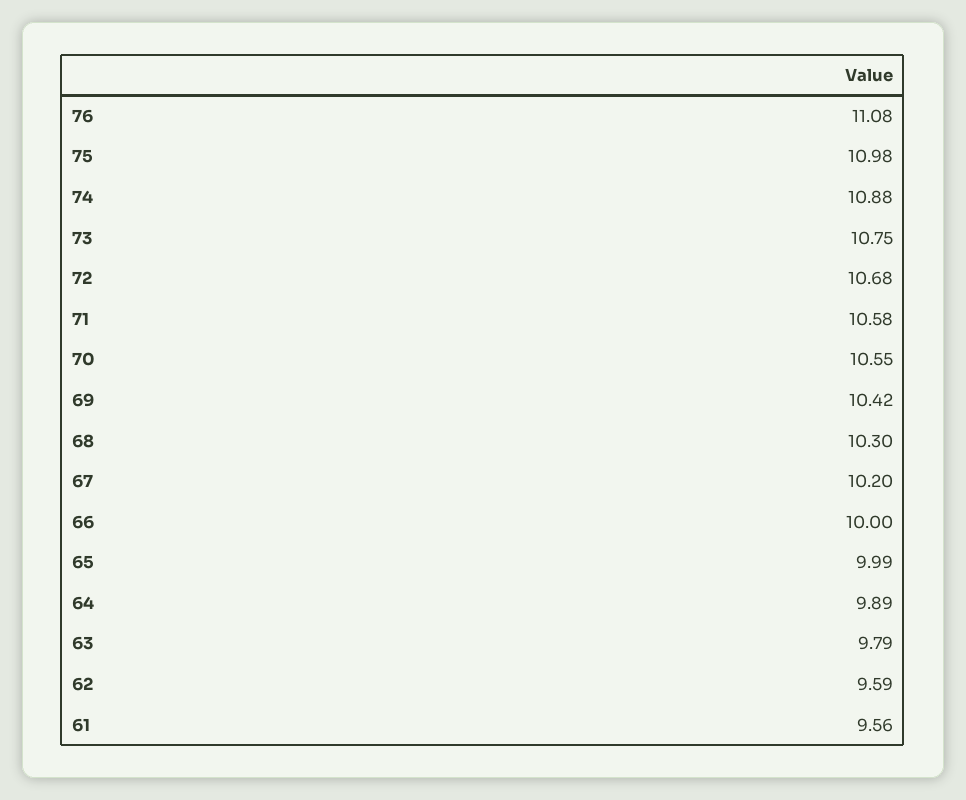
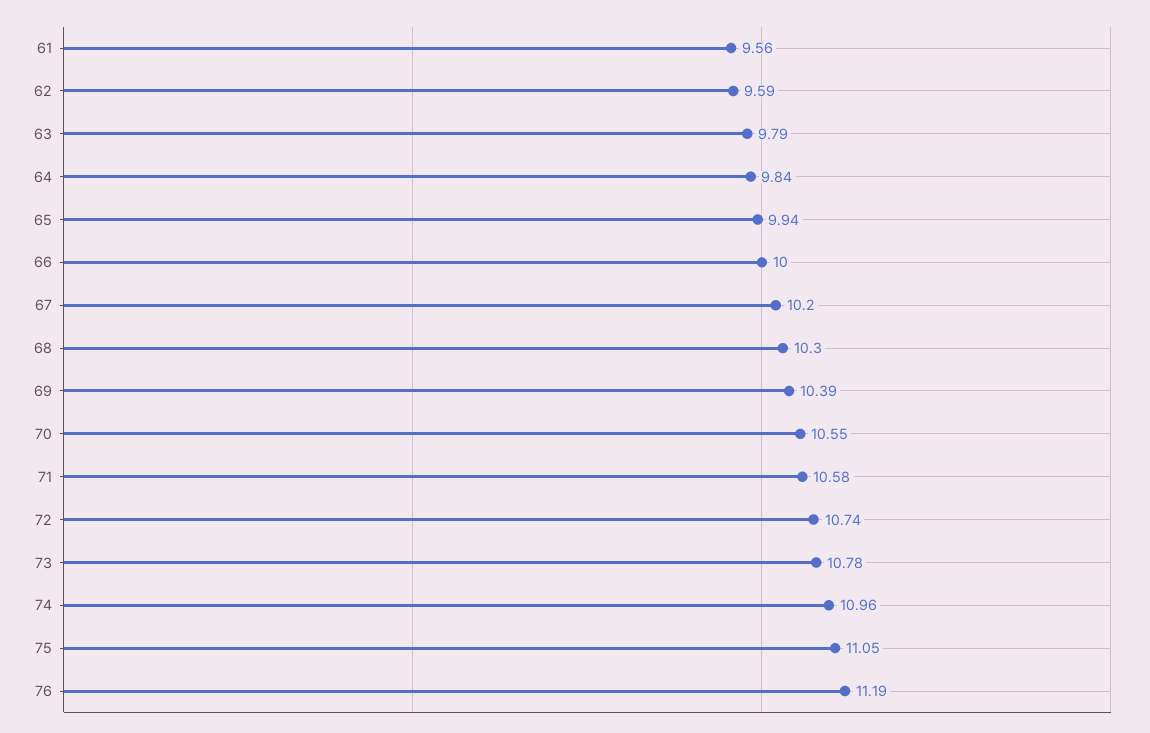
  {
-   "76": 11.08,
+   "76": 11.19,
-   "75": 10.98,
+   "75": 11.05,
-   "74": 10.88,
+   "74": 10.96,
-   "73": 10.75,
+   "73": 10.78,
-   "72": 10.68,
+   "72": 10.74,
    "71": 10.58,
    "70": 10.55,
-   "69": 10.42,
+   "69": 10.39,
    "68": 10.3,
    "67": 10.2,
    "66": 10,
-   "65": 9.99,
+   "65": 9.94,
-   "64": 9.89,
+   "64": 9.84,
    "63": 9.79,
    "62": 9.59,
    "61": 9.56
  }

